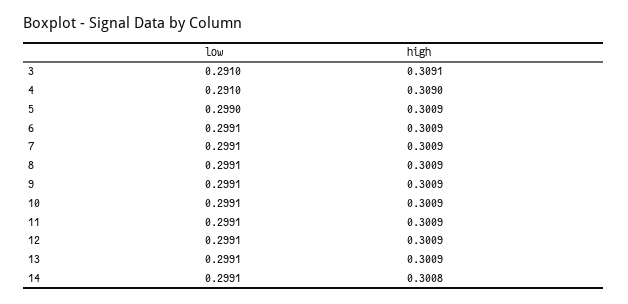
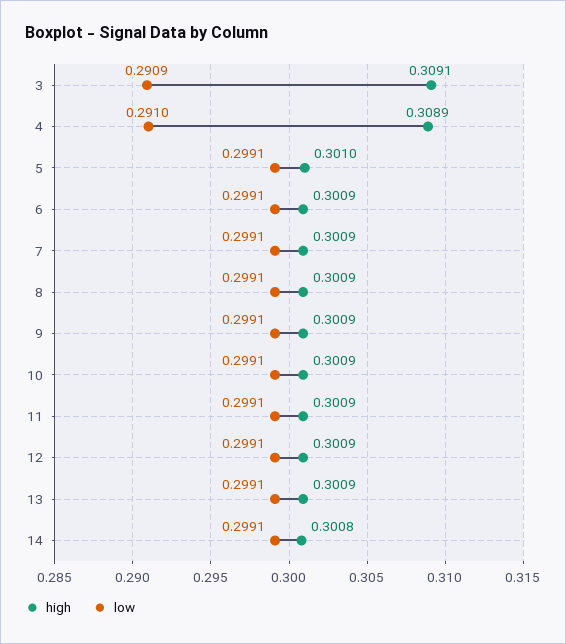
  {
    "low": {
-     "3": 0.291,
+     "3": 0.2909,
      "4": 0.291,
-     "5": 0.299,
+     "5": 0.2991,
      "6": 0.2991,
      "7": 0.2991,
      "8": 0.2991,
      "9": 0.2991,
      "10": 0.2991,
      "11": 0.2991,
      "12": 0.2991,
      "13": 0.2991,
      "14": 0.2991
    },
    "high": {
      "3": 0.3091,
-     "4": 0.309,
+     "4": 0.3089,
-     "5": 0.3009,
+     "5": 0.301,
      "6": 0.3009,
      "7": 0.3009,
      "8": 0.3009,
      "9": 0.3009,
      "10": 0.3009,
      "11": 0.3009,
      "12": 0.3009,
      "13": 0.3009,
      "14": 0.3008
    }
  }

